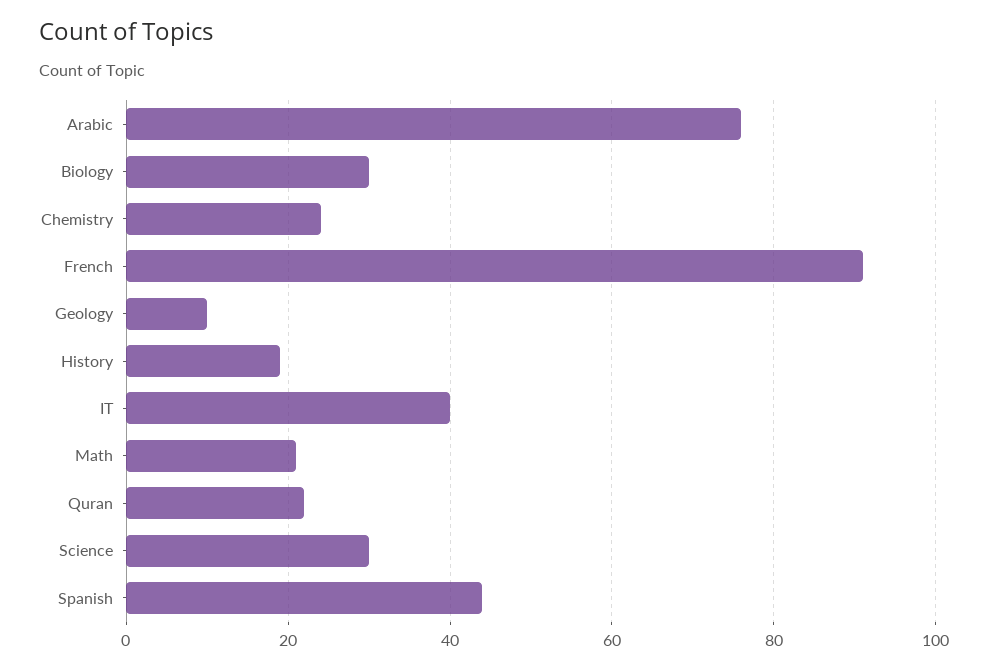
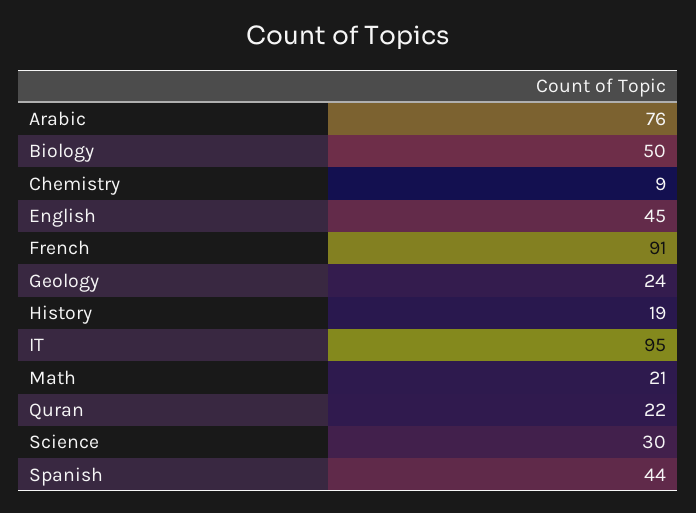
  {
    "Arabic": 76,
-   "Biology": 30,
+   "Biology": 50,
-   "Chemistry": 25,
+   "Chemistry": 9,
    "French": 91,
-   "Geology": 10,
+   "Geology": 24,
    "History": 19,
-   "IT": 40,
+   "IT": 95,
    "Math": 21,
    "Quran": 22,
    "Science": 30,
-   "Spanish": 44
+   "Spanish": 44,
+   "English": 45
  }

